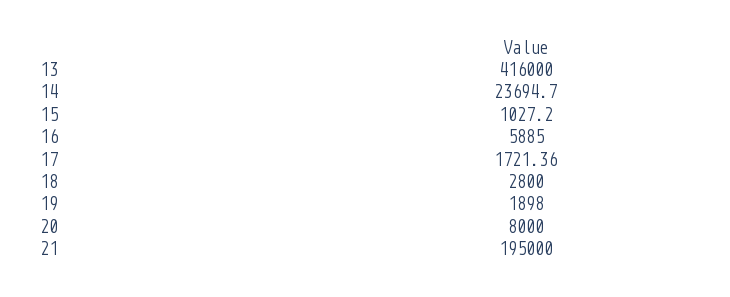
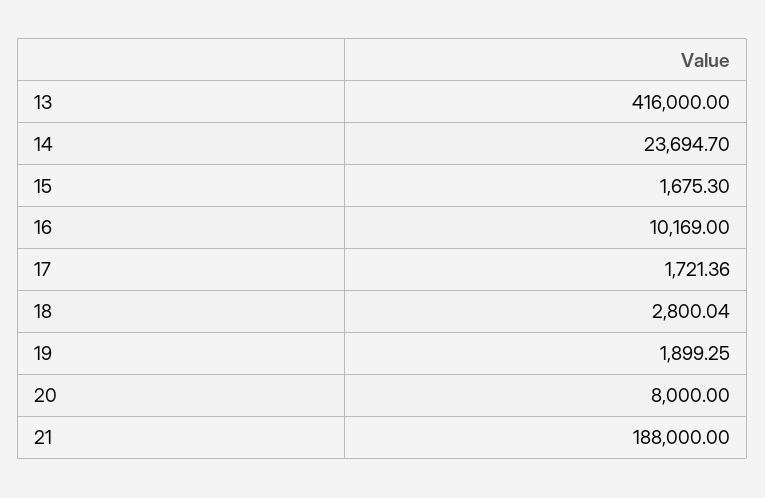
  {
    "13": 416000,
    "14": 23694.7,
-   "15": 1027.2,
+   "15": 1675.3,
-   "16": 5885,
+   "16": 10169,
    "17": 1721.36,
-   "18": 2800,
+   "18": 2800.04,
-   "19": 1898,
+   "19": 1899.25,
    "20": 8000,
-   "21": 195000
+   "21": 188000
  }

